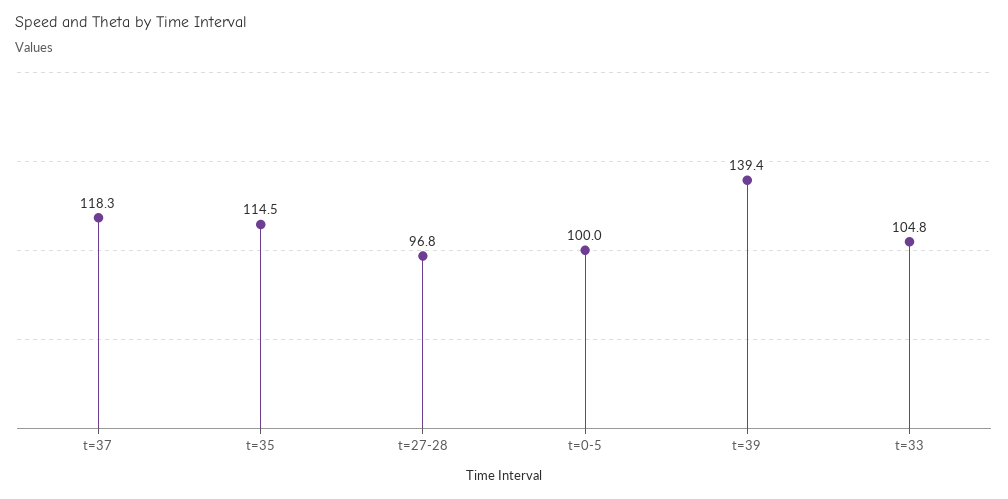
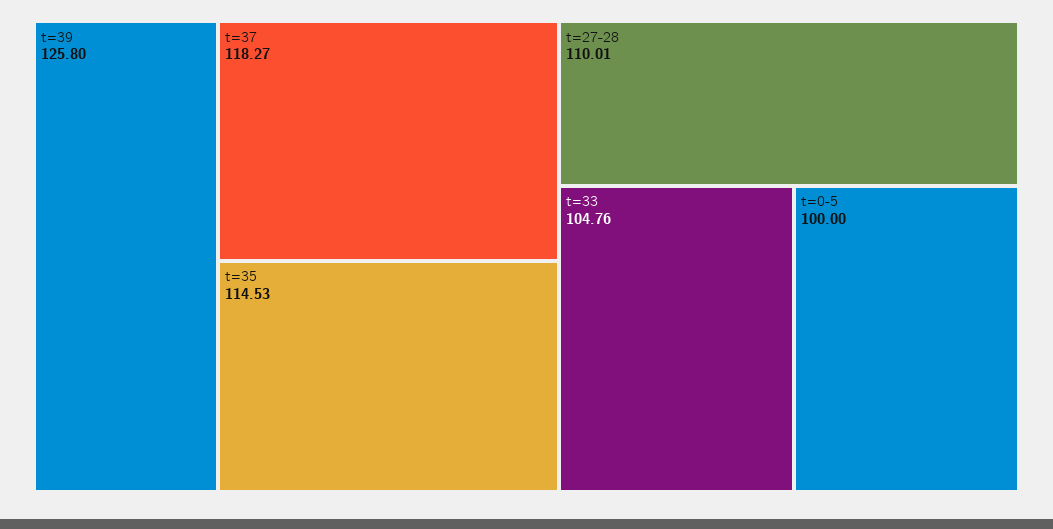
  {
    "t=37": 118.27,
    "t=35": 114.53,
-   "t=27-28": 96.8,
+   "t=27-28": 110.01,
    "t=0-5": 100,
-   "t=39": 139.4,
+   "t=39": 125.8,
    "t=33": 104.76
  }

